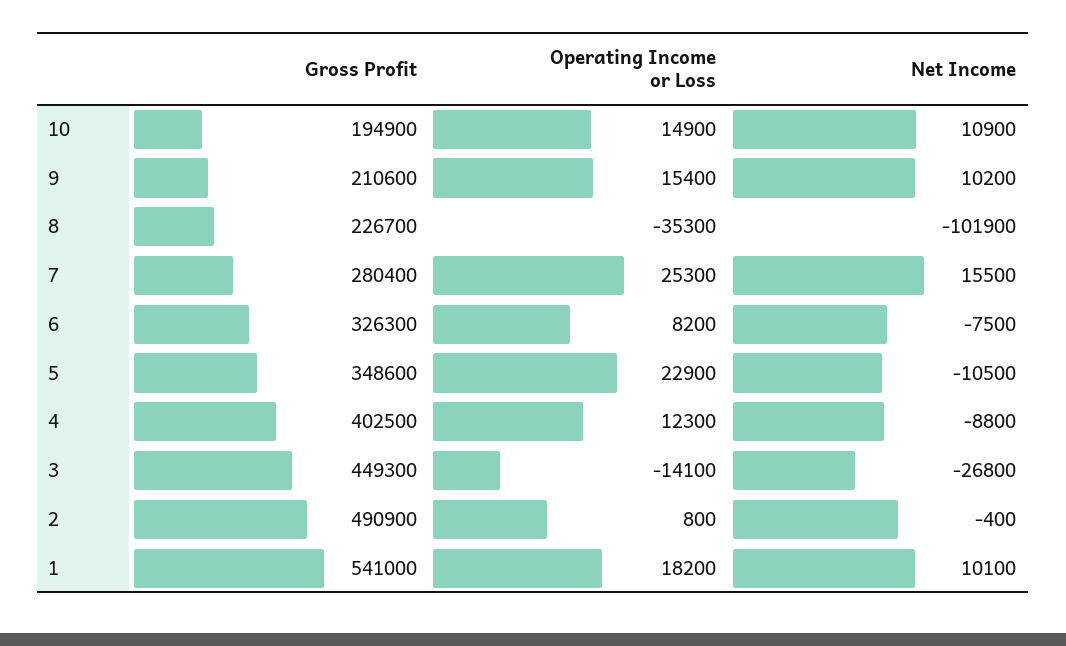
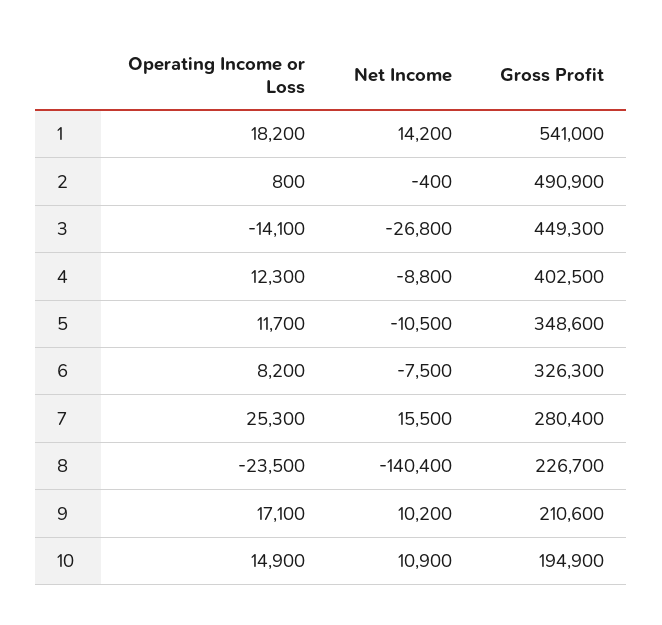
  {
    "Gross Profit": {
      "10": 194900,
      "9": 210600,
      "8": 226700,
      "7": 280400,
      "6": 326300,
      "5": 348600,
      "4": 402500,
      "3": 449300,
      "2": 490900,
      "1": 541000
    },
    "Operating Income or Loss": {
      "10": 14900,
-     "9": 15400,
+     "9": 17100,
-     "8": -35300,
+     "8": -23500,
      "7": 25300,
      "6": 8200,
-     "5": 22900,
+     "5": 11700,
      "4": 12300,
      "3": -14100,
      "2": 800,
      "1": 18200
    },
    "Net Income": {
      "10": 10900,
      "9": 10200,
-     "8": -101900,
+     "8": -140400,
      "7": 15500,
      "6": -7500,
      "5": -10500,
      "4": -8800,
      "3": -26800,
      "2": -400,
-     "1": 10100
+     "1": 14200
    }
  }

